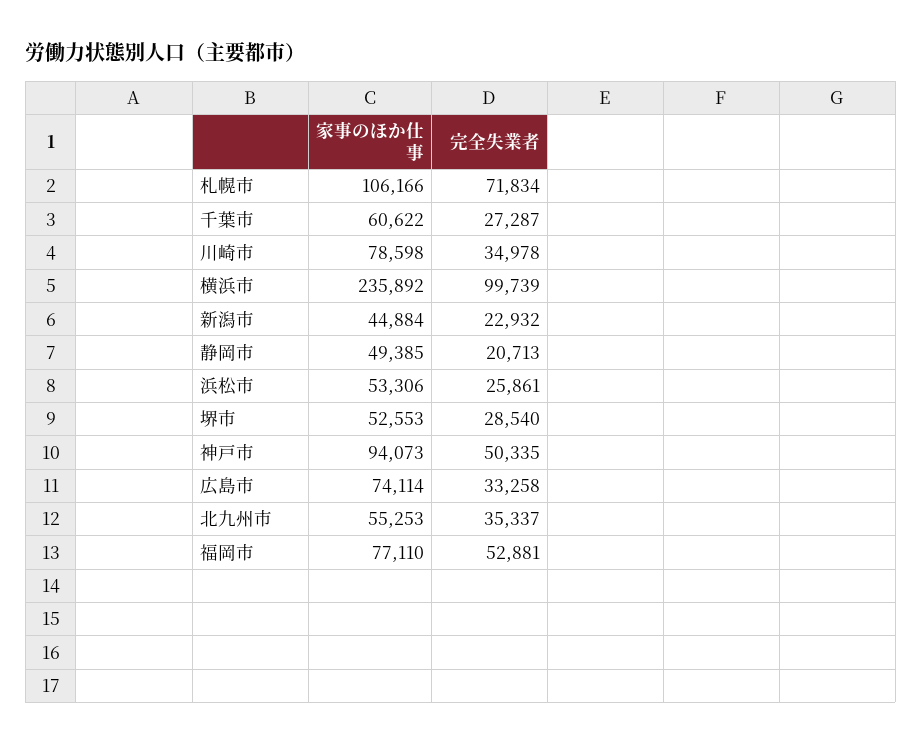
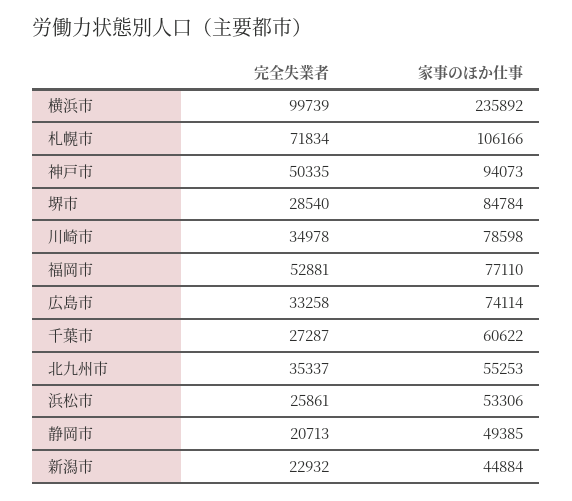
  {
    "家事のほか仕事": {
      "札幌市": 106166,
      "千葉市": 60622,
      "川崎市": 78598,
      "横浜市": 235892,
      "新潟市": 44884,
      "静岡市": 49385,
      "浜松市": 53306,
-     "堺市": 52553,
+     "堺市": 84784,
      "神戸市": 94073,
      "広島市": 74114,
      "北九州市": 55253,
      "福岡市": 77110
    },
    "完全失業者": {
      "札幌市": 71834,
      "千葉市": 27287,
      "川崎市": 34978,
      "横浜市": 99739,
      "新潟市": 22932,
      "静岡市": 20713,
      "浜松市": 25861,
      "堺市": 28540,
      "神戸市": 50335,
      "広島市": 33258,
      "北九州市": 35337,
      "福岡市": 52881
    }
  }

